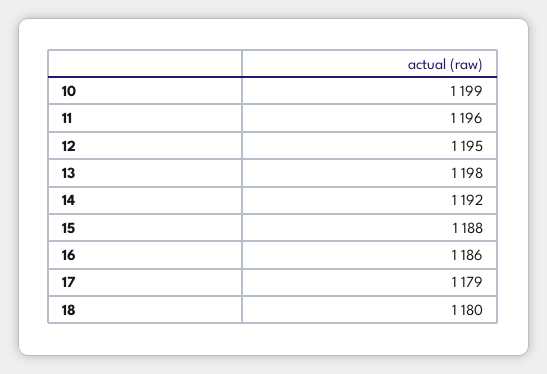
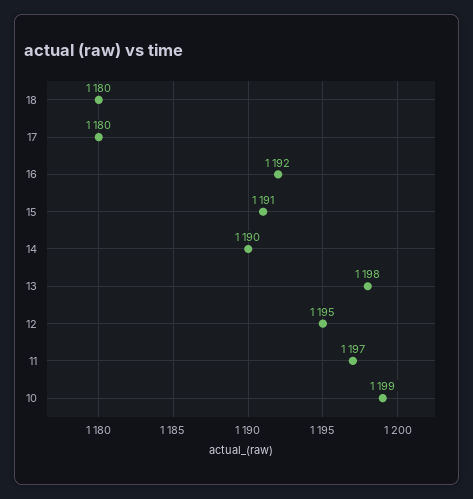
  {
    "10": 1199,
-   "11": 1196,
+   "11": 1197,
    "12": 1195,
    "13": 1198,
-   "14": 1192,
+   "14": 1190,
-   "15": 1188,
+   "15": 1191,
-   "16": 1186,
+   "16": 1192,
-   "17": 1179,
+   "17": 1180,
    "18": 1180
  }

